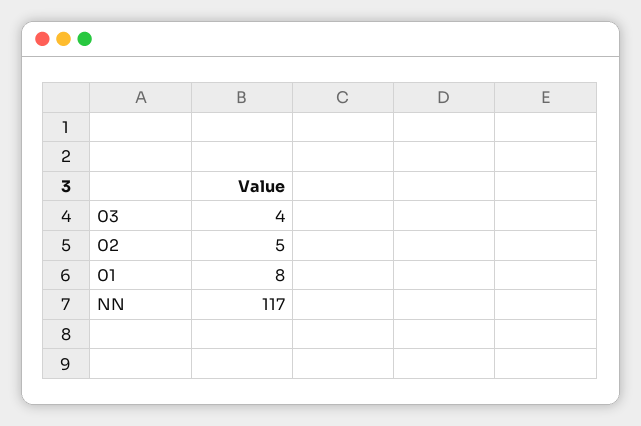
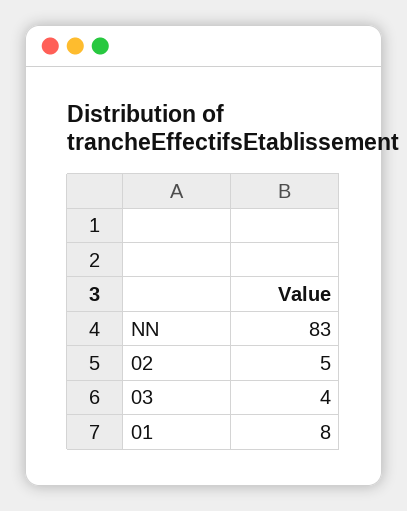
  {
    "03": 4,
    "02": 5,
    "01": 8,
-   "NN": 117
+   "NN": 83
  }

